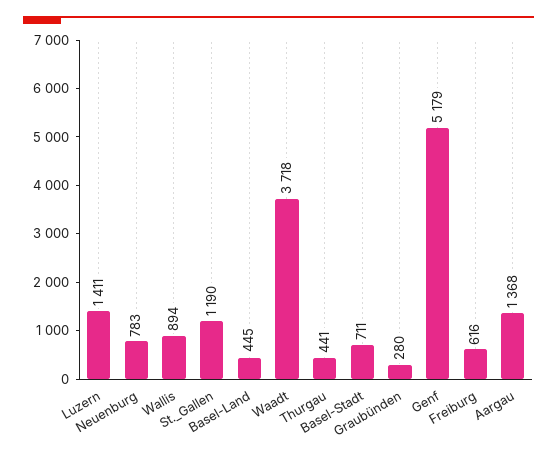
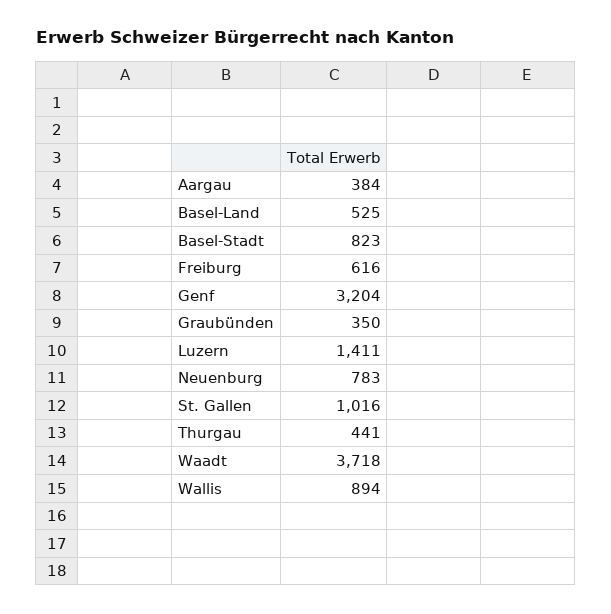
  {
    "Luzern": 1411,
    "Neuenburg": 783,
    "Wallis": 894,
-   "St._Gallen": 1190,
+   "St._Gallen": 1016,
-   "Basel-Land": 445,
+   "Basel-Land": 525,
    "Waadt": 3718,
    "Thurgau": 441,
-   "Basel-Stadt": 711,
+   "Basel-Stadt": 823,
-   "Graubünden": 280,
+   "Graubünden": 350,
-   "Genf": 5179,
+   "Genf": 3204,
    "Freiburg": 616,
-   "Aargau": 1368
+   "Aargau": 384
  }

